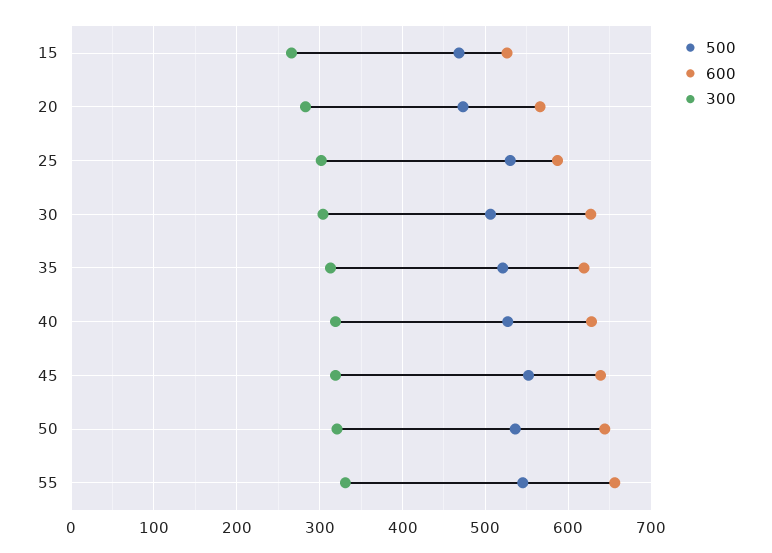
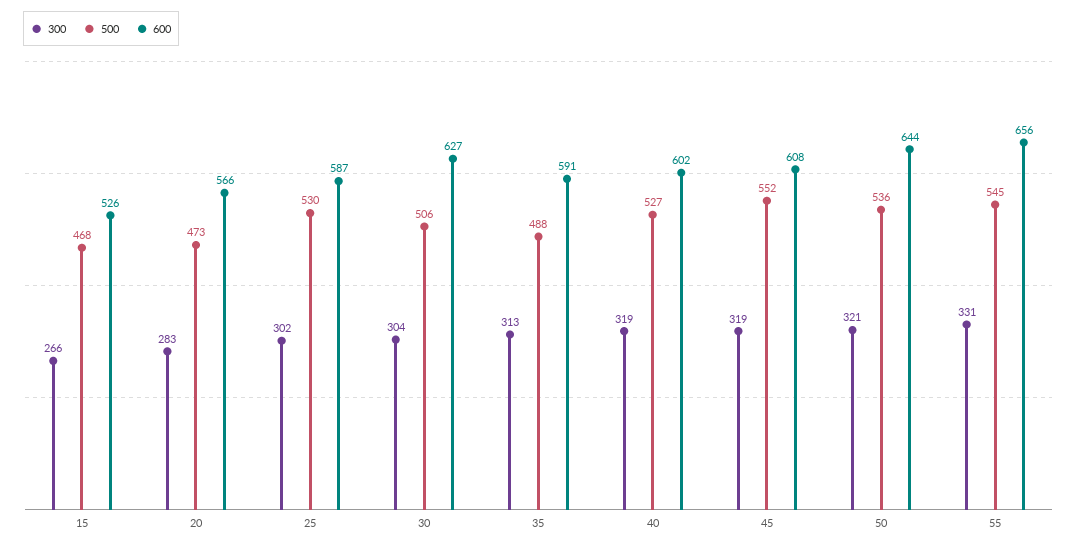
  {
    "500": {
      "15": 468,
      "20": 473,
      "25": 530,
      "30": 506,
-     "35": 520,
+     "35": 488,
      "40": 527,
      "45": 552,
      "50": 536,
      "55": 545
    },
    "600": {
      "15": 526,
      "20": 566,
      "25": 587,
      "30": 627,
-     "35": 620,
+     "35": 591,
-     "40": 630,
+     "40": 602,
-     "45": 640,
+     "45": 608,
      "50": 644,
      "55": 656
    },
    "300": {
      "15": 266,
      "20": 283,
      "25": 302,
      "30": 304,
      "35": 313,
      "40": 319,
      "45": 319,
      "50": 321,
      "55": 331
    }
  }

